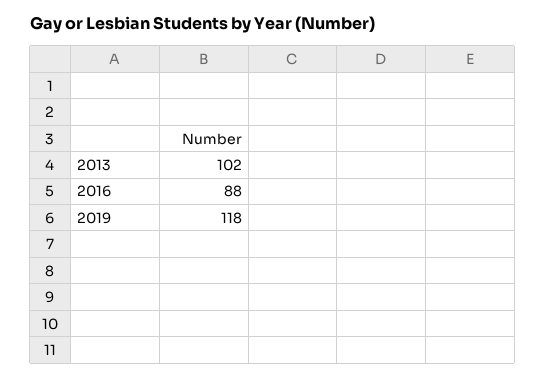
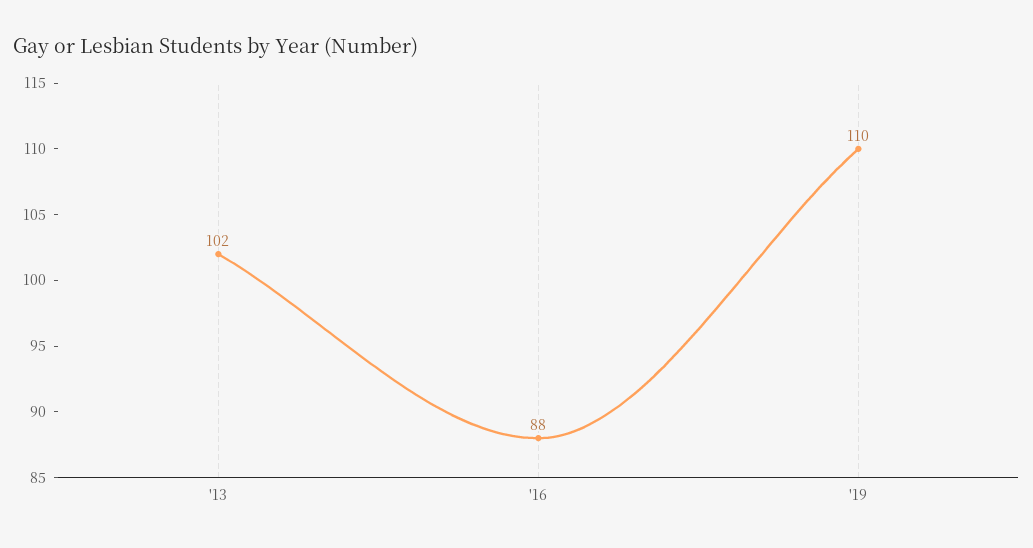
  {
    "2013": 102,
    "2016": 88,
-   "2019": 118
+   "2019": 110
  }

